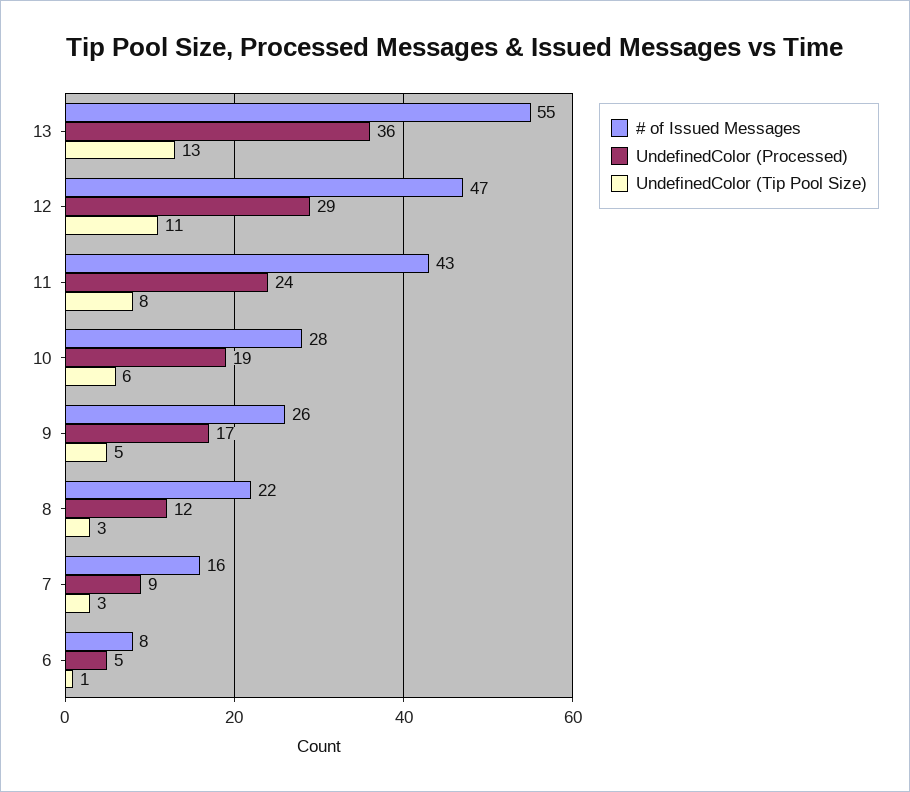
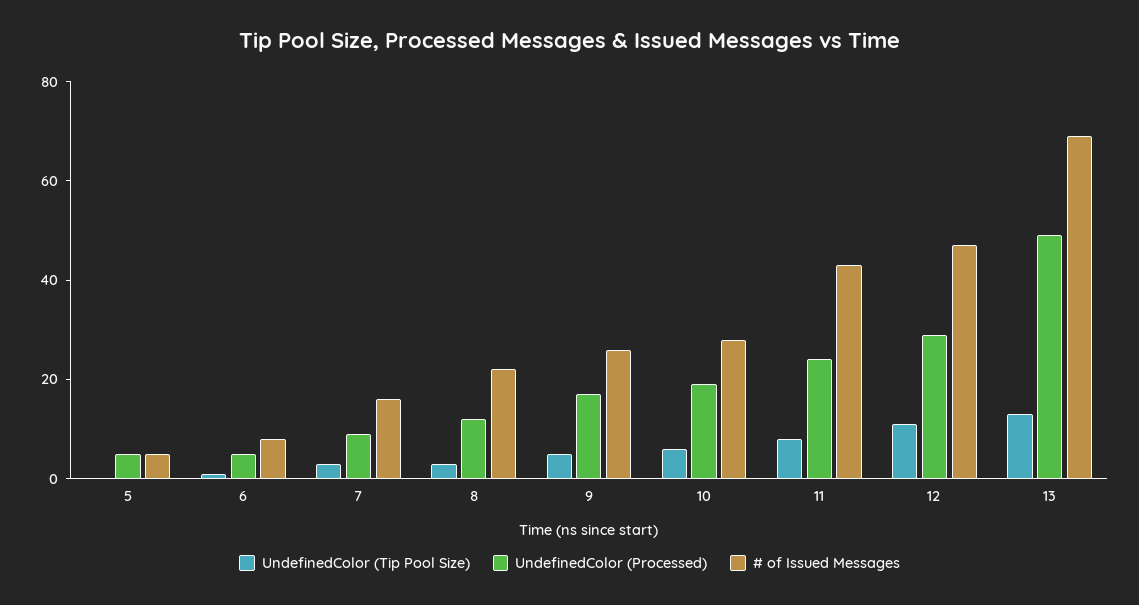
  {
    "# of Issued Messages": {
-     "13": 55,
+     "13": 70,
      "12": 47,
      "11": 43,
      "10": 28,
      "9": 26,
      "8": 22,
      "7": 16,
-     "6": 8
+     "6": 8,
+     "5": 5
    },
    "UndefinedColor (Processed)": {
-     "13": 36,
+     "13": 50,
      "12": 29,
      "11": 24,
      "10": 19,
      "9": 17,
      "8": 12,
      "7": 9,
-     "6": 5
+     "6": 5,
+     "5": 5
    },
    "UndefinedColor (Tip Pool Size)": {
      "13": 13,
      "12": 11,
      "11": 8,
      "10": 6,
      "9": 5,
      "8": 3,
      "7": 3,
-     "6": 1
+     "6": 1,
+     "5": 0
    }
  }

